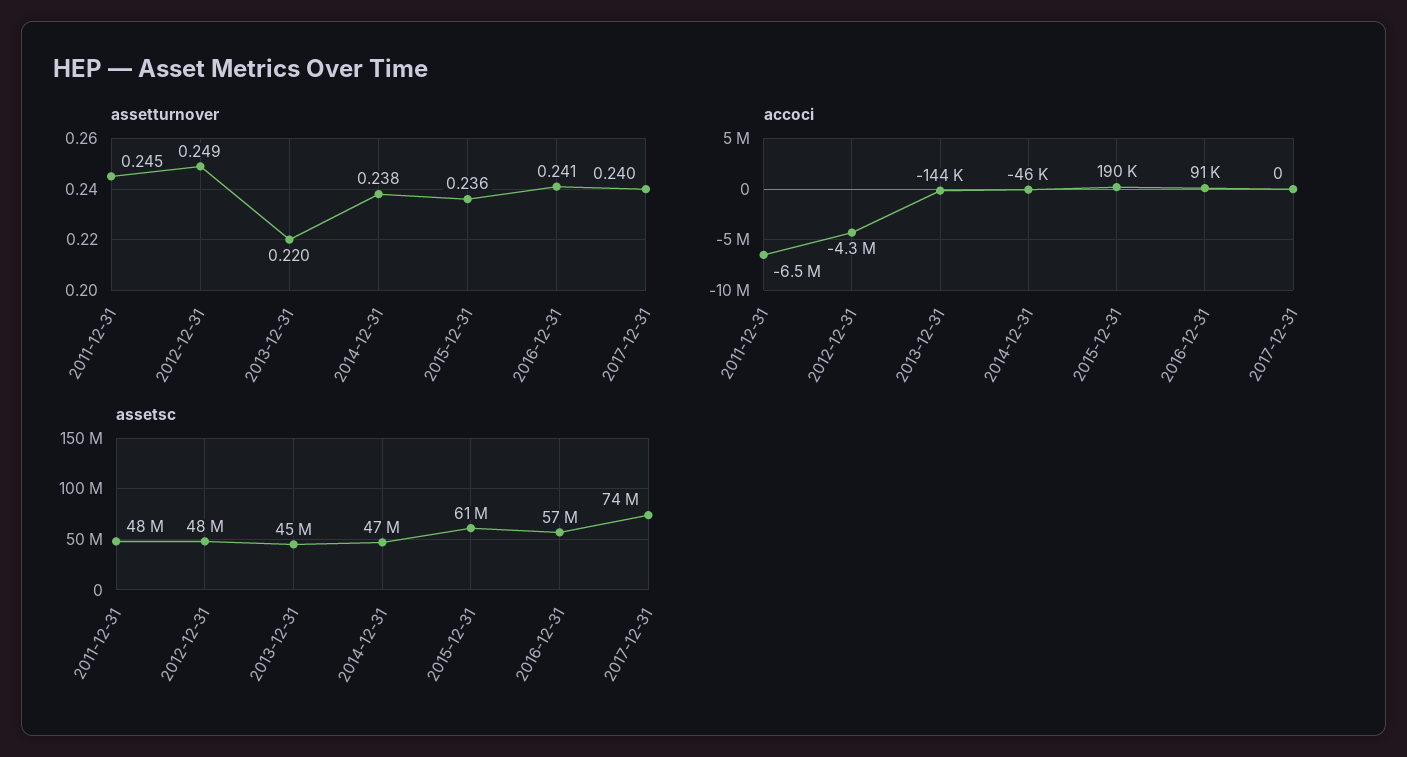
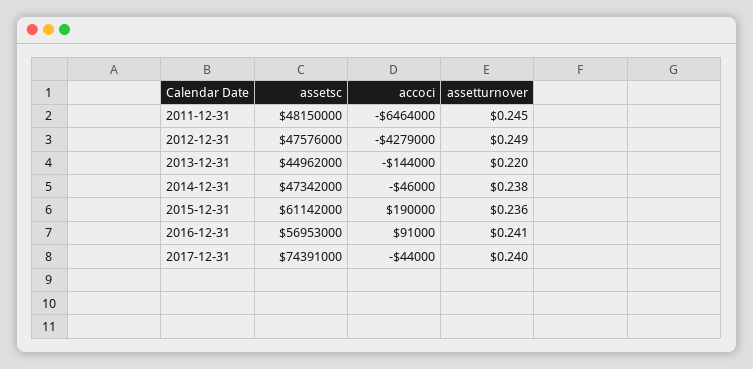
  {
    "assetturnover": {
      "2011-12-31": 0.245,
      "2012-12-31": 0.249,
      "2013-12-31": 0.22,
      "2014-12-31": 0.238,
      "2015-12-31": 0.236,
      "2016-12-31": 0.241,
      "2017-12-31": 0.24
    },
    "accoci": {
      "2011-12-31": -6464000,
      "2012-12-31": -4279000,
      "2013-12-31": -144000,
      "2014-12-31": -46000,
      "2015-12-31": 190000,
      "2016-12-31": 91000,
-     "2017-12-31": 0
+     "2017-12-31": -44000
    },
    "assetsc": {
      "2011-12-31": 48150000,
      "2012-12-31": 47576000,
      "2013-12-31": 44962000,
      "2014-12-31": 47342000,
      "2015-12-31": 61142000,
      "2016-12-31": 56953000,
      "2017-12-31": 74391000
    }
  }

